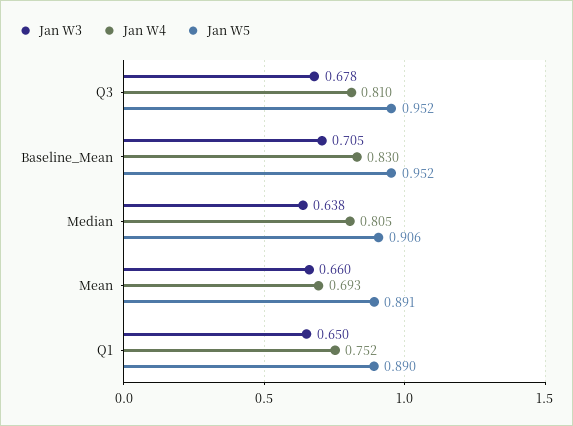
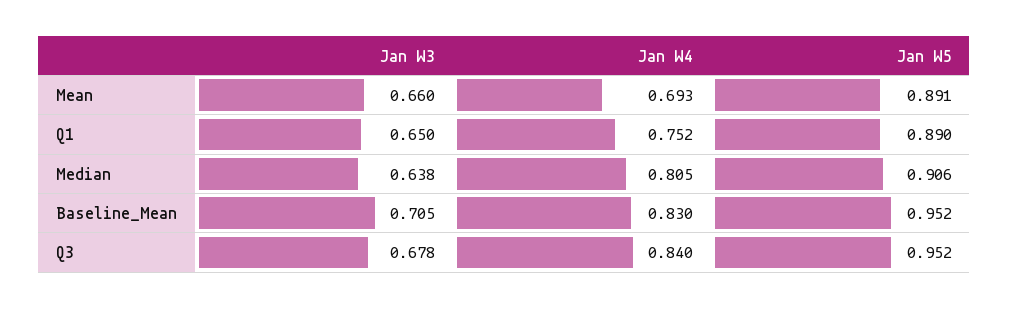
  {
    "Jan W3": {
      "Q3": 0.678,
      "Baseline_Mean": 0.705,
      "Median": 0.638,
      "Mean": 0.66,
      "Q1": 0.65
    },
    "Jan W4": {
-     "Q3": 0.81,
+     "Q3": 0.84,
      "Baseline_Mean": 0.83,
      "Median": 0.805,
      "Mean": 0.693,
      "Q1": 0.752
    },
    "Jan W5": {
      "Q3": 0.952,
      "Baseline_Mean": 0.952,
      "Median": 0.906,
      "Mean": 0.891,
      "Q1": 0.89
    }
  }

